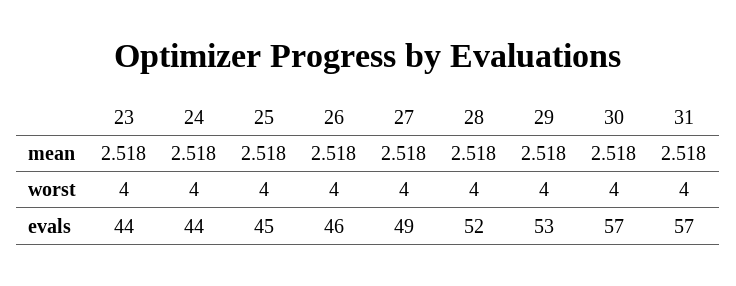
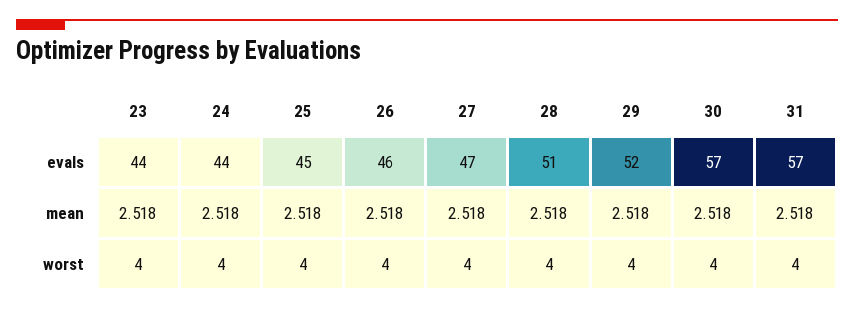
  {
    "23": {
      "mean": 2.518,
      "worst": 4,
      "evals": 44
    },
    "24": {
      "mean": 2.518,
      "worst": 4,
      "evals": 44
    },
    "25": {
      "mean": 2.518,
      "worst": 4,
      "evals": 45
    },
    "26": {
      "mean": 2.518,
      "worst": 4,
      "evals": 46
    },
    "27": {
      "mean": 2.518,
      "worst": 4,
-     "evals": 49
+     "evals": 47
    },
    "28": {
      "mean": 2.518,
      "worst": 4,
-     "evals": 52
+     "evals": 51
    },
    "29": {
      "mean": 2.518,
      "worst": 4,
-     "evals": 53
+     "evals": 52
    },
    "30": {
      "mean": 2.518,
      "worst": 4,
      "evals": 57
    },
    "31": {
      "mean": 2.518,
      "worst": 4,
      "evals": 57
    }
  }

